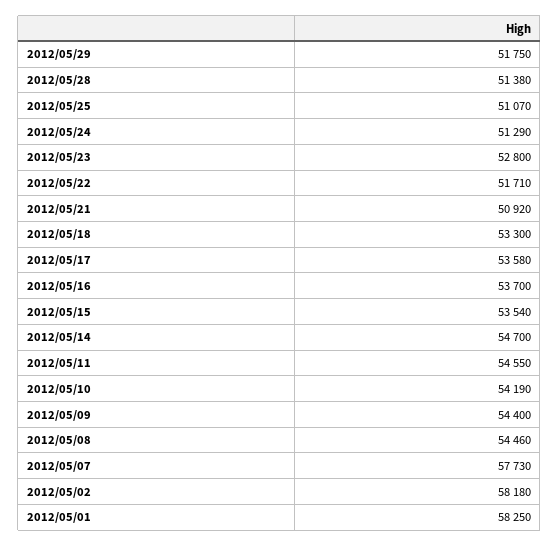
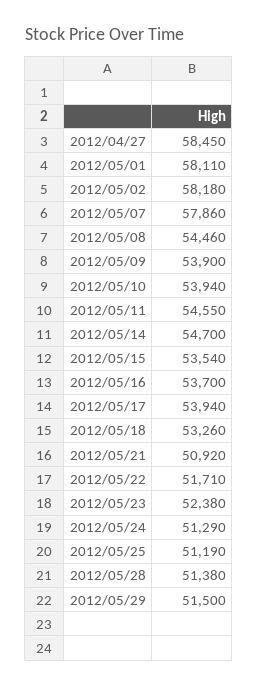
  {
-   "2012/05/29": 51750,
+   "2012/05/29": 51500,
    "2012/05/28": 51380,
-   "2012/05/25": 51070,
+   "2012/05/25": 51190,
    "2012/05/24": 51290,
-   "2012/05/23": 52800,
+   "2012/05/23": 52380,
    "2012/05/22": 51710,
    "2012/05/21": 50920,
-   "2012/05/18": 53300,
+   "2012/05/18": 53260,
-   "2012/05/17": 53580,
+   "2012/05/17": 53940,
    "2012/05/16": 53700,
    "2012/05/15": 53540,
    "2012/05/14": 54700,
    "2012/05/11": 54550,
-   "2012/05/10": 54190,
+   "2012/05/10": 53940,
-   "2012/05/09": 54400,
+   "2012/05/09": 53900,
    "2012/05/08": 54460,
-   "2012/05/07": 57730,
+   "2012/05/07": 57860,
    "2012/05/02": 58180,
-   "2012/05/01": 58250
+   "2012/05/01": 58110,
+   "2012/04/27": 58450
  }

